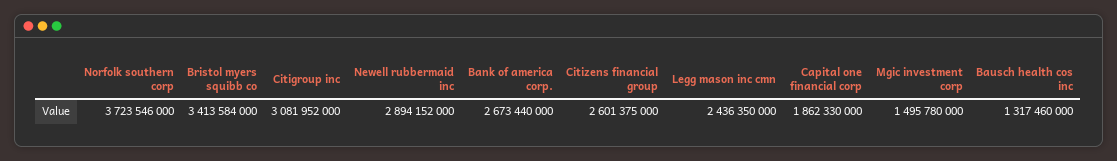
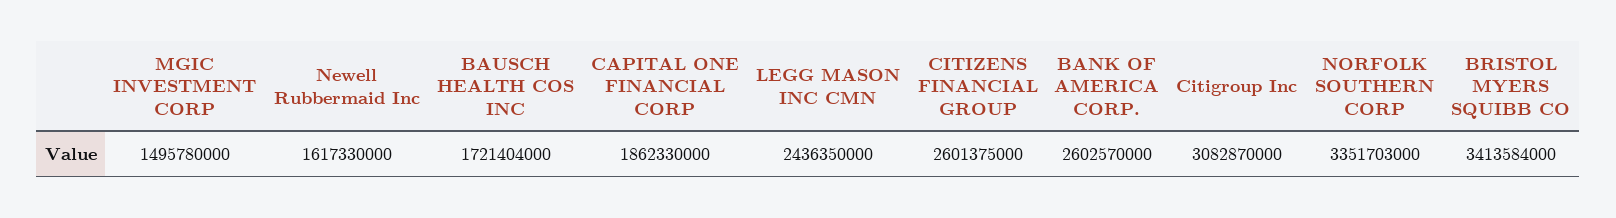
  {
-   "Norfolk southern corp": 3723546000,
+   "Norfolk southern corp": 3351703000,
    "Bristol myers squibb co": 3413584000,
-   "Citigroup inc": 3081952000,
+   "Citigroup inc": 3082870000,
-   "Newell rubbermaid inc": 2894152000,
+   "Newell rubbermaid inc": 1617330000,
-   "Bank of america corp.": 2673440000,
+   "Bank of america corp.": 2602570000,
    "Citizens financial group": 2601375000,
    "Legg mason inc cmn": 2436350000,
    "Capital one financial corp": 1862330000,
    "Mgic investment corp": 1495780000,
-   "Bausch health cos inc": 1317460000
+   "Bausch health cos inc": 1721404000
  }

